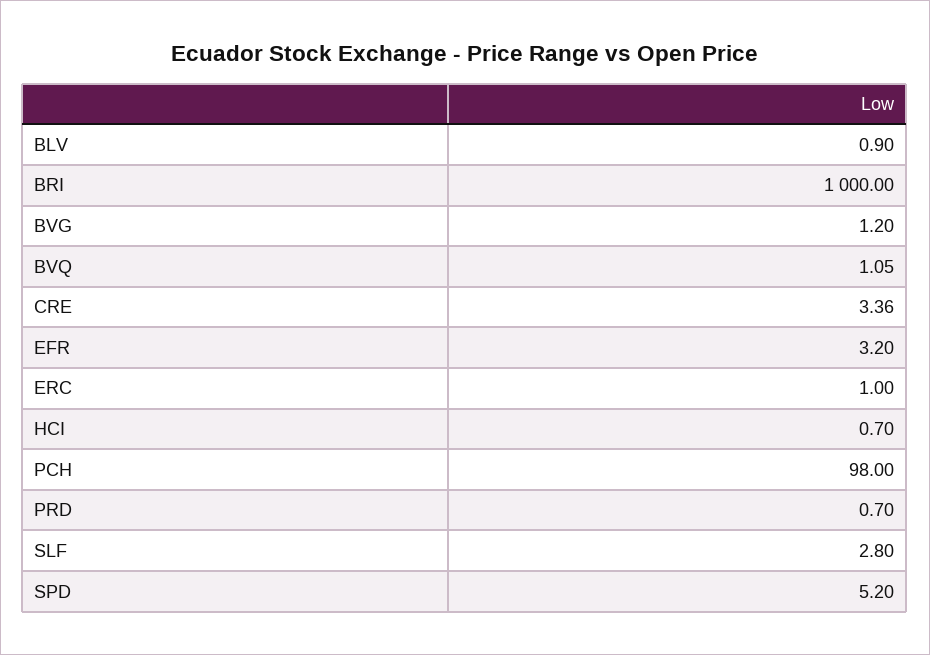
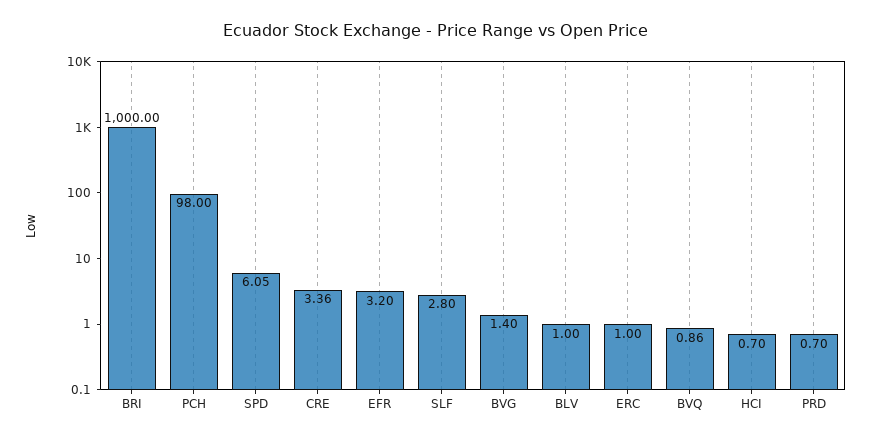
  {
-   "BLV": 0.9,
+   "BLV": 1,
    "BRI": 1000,
-   "BVG": 1.2,
+   "BVG": 1.4,
-   "BVQ": 1.05,
+   "BVQ": 0.86,
    "CRE": 3.36,
    "EFR": 3.2,
    "ERC": 1,
    "HCI": 0.7,
    "PCH": 98,
    "PRD": 0.7,
    "SLF": 2.8,
-   "SPD": 5.2
+   "SPD": 6.05
  }

